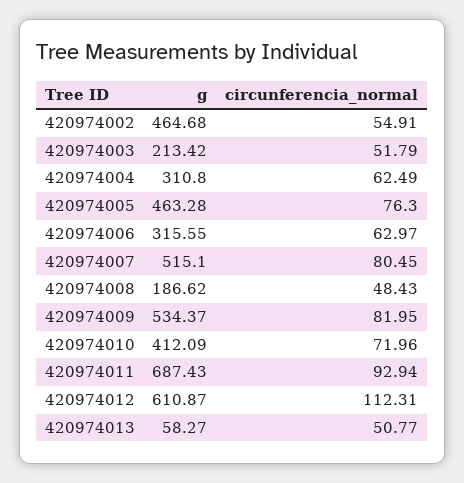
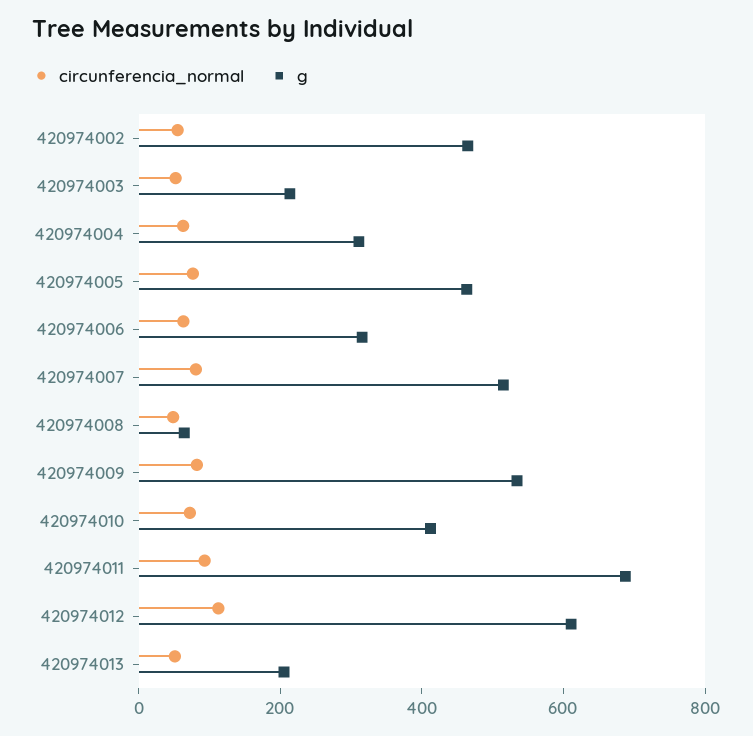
  {
    "g": {
      "420974002": 464.68,
      "420974003": 213.42,
      "420974004": 310.8,
      "420974005": 463.28,
      "420974006": 315.55,
      "420974007": 515.1,
-     "420974008": 186.62,
+     "420974008": 50,
      "420974009": 534.37,
      "420974010": 412.09,
      "420974011": 687.43,
      "420974012": 610.87,
-     "420974013": 58.27
+     "420974013": 200
    },
    "circunferencia_normal": {
      "420974002": 54.91,
      "420974003": 51.79,
      "420974004": 62.49,
      "420974005": 76.3,
      "420974006": 62.97,
      "420974007": 80.45,
      "420974008": 48.43,
      "420974009": 81.95,
      "420974010": 71.96,
      "420974011": 92.94,
      "420974012": 112.31,
      "420974013": 50.77
    }
  }

